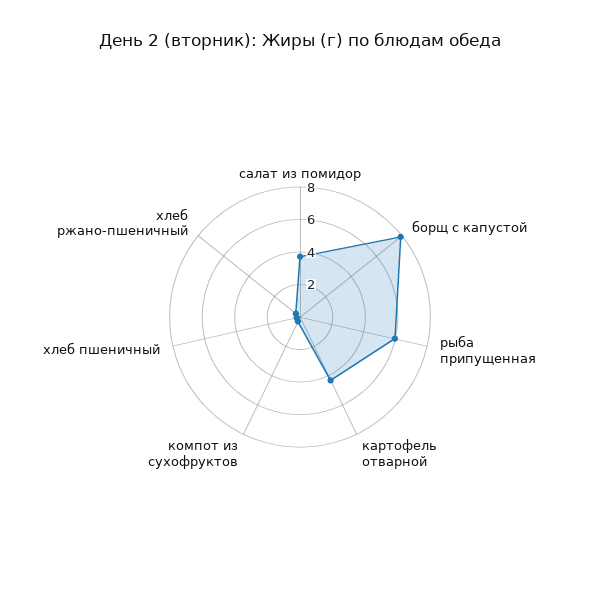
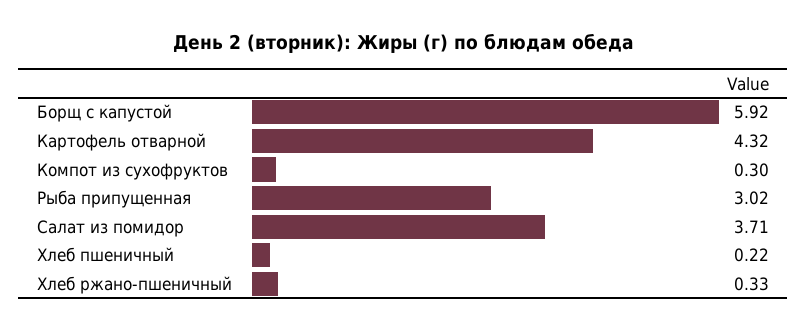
  {
    "салат из помидор": 3.71,
-   "борщ с капустой": 8,
+   "борщ с капустой": 5.92,
-   "рыба припущенная": 6,
+   "рыба припущенная": 3.02,
    "картофель отварной": 4.32,
    "компот из сухофруктов": 0.3,
    "хлеб пшеничный": 0.22,
    "хлеб ржано-пшеничный": 0.33
  }

